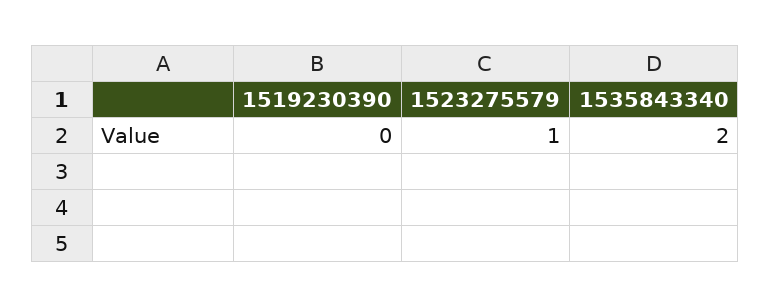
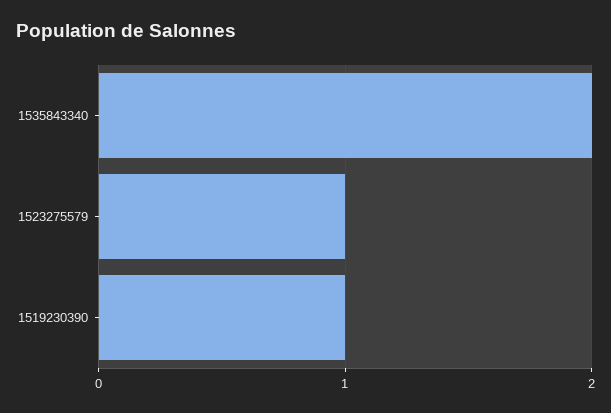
  {
-   "1519230390": 0,
+   "1519230390": 1,
    "1523275579": 1,
    "1535843340": 2
  }

